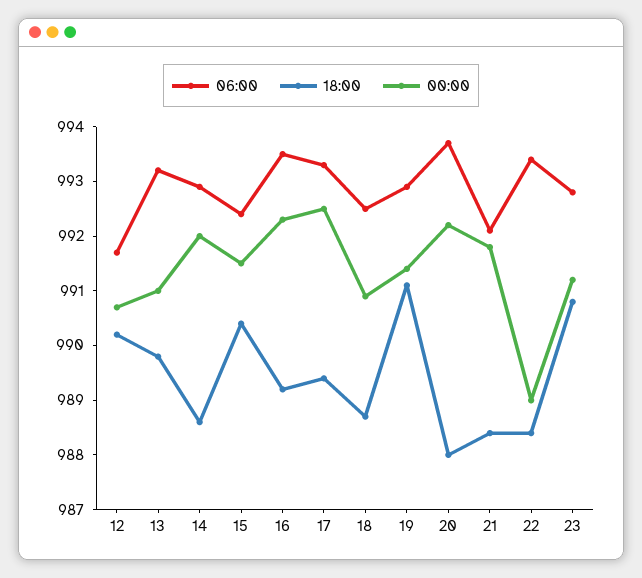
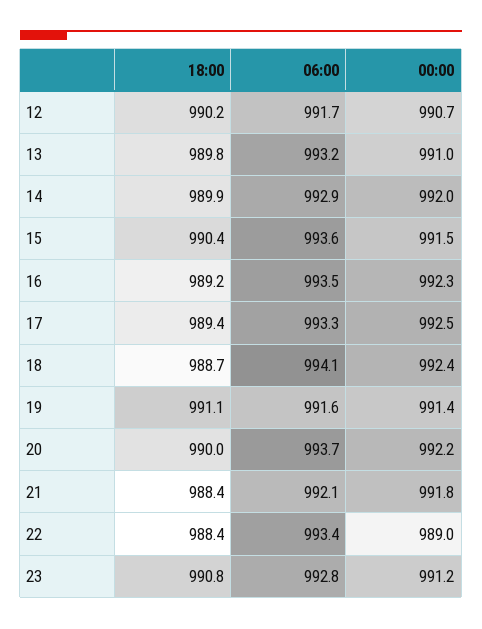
  {
    "06:00": {
      "12": 991.7,
      "13": 993.2,
      "14": 992.9,
-     "15": 992.5,
+     "15": 993.6,
      "16": 993.5,
      "17": 993.3,
-     "18": 992.5,
+     "18": 994.1,
-     "19": 993,
+     "19": 991.6,
      "20": 993.7,
      "21": 992.1,
      "22": 993.4,
      "23": 992.8
    },
    "18:00": {
      "12": 990.2,
      "13": 989.8,
-     "14": 988.5,
+     "14": 989.9,
      "15": 990.4,
      "16": 989.2,
      "17": 989.4,
      "18": 988.7,
      "19": 991.1,
-     "20": 988,
+     "20": 990,
      "21": 988.4,
      "22": 988.4,
      "23": 990.8
    },
    "00:00": {
      "12": 990.7,
      "13": 991,
      "14": 992,
      "15": 991.5,
      "16": 992.3,
      "17": 992.5,
-     "18": 991,
+     "18": 992.4,
      "19": 991.4,
      "20": 992.2,
      "21": 991.8,
      "22": 989,
      "23": 991.2
    }
  }

